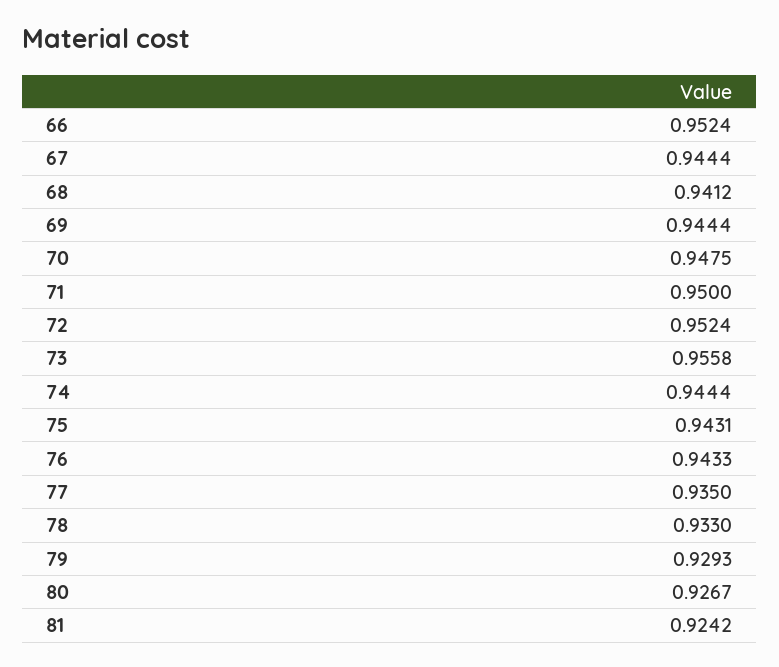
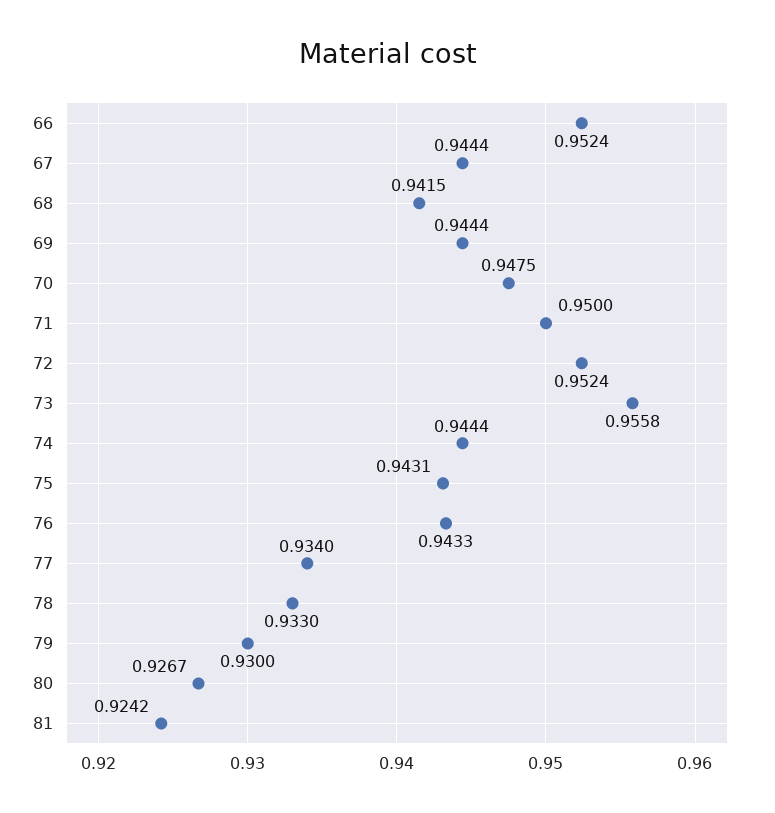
  {
    "66": 0.9524,
    "67": 0.9444,
-   "68": 0.9412,
+   "68": 0.9415,
    "69": 0.9444,
    "70": 0.9475,
    "71": 0.95,
    "72": 0.9524,
    "73": 0.9558,
    "74": 0.9444,
    "75": 0.9431,
    "76": 0.9433,
-   "77": 0.935,
+   "77": 0.934,
    "78": 0.933,
-   "79": 0.9293,
+   "79": 0.93,
    "80": 0.9267,
    "81": 0.9242
  }

